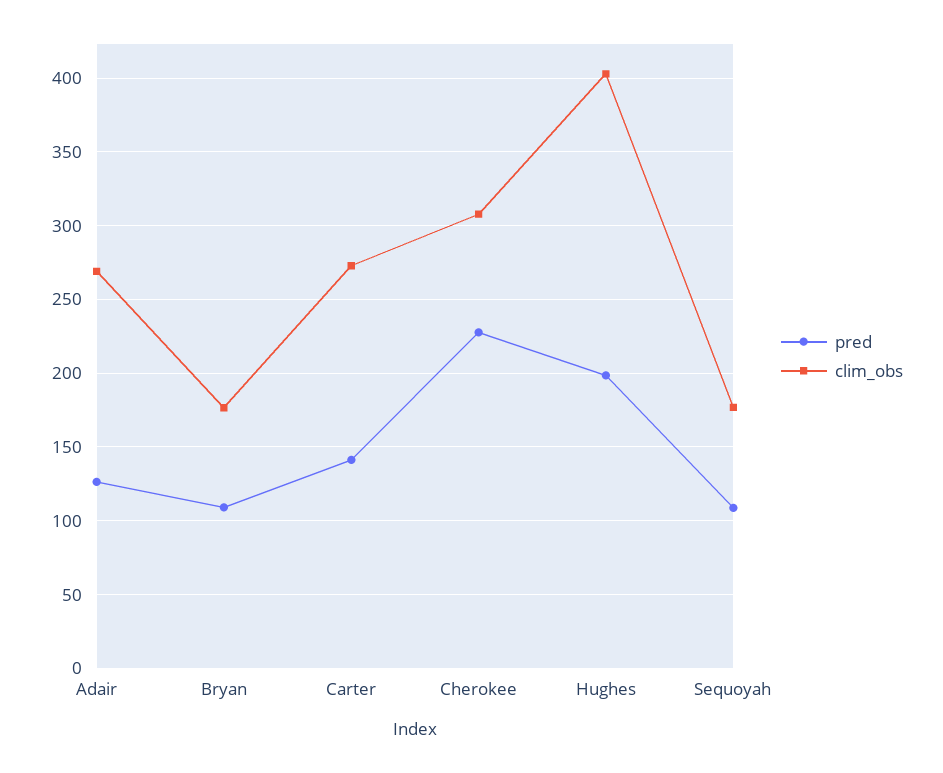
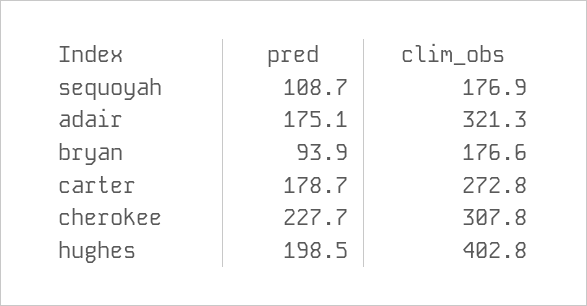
  {
    "pred": {
-     "Adair": 125,
+     "Adair": 175.1,
-     "Bryan": 110,
+     "Bryan": 93.9,
-     "Carter": 140,
+     "Carter": 178.7,
      "Cherokee": 227.7,
      "Hughes": 198.5,
      "Sequoyah": 108.7
    },
    "clim_obs": {
-     "Adair": 270,
+     "Adair": 321.3,
      "Bryan": 176.6,
      "Carter": 272.8,
      "Cherokee": 307.8,
      "Hughes": 402.8,
      "Sequoyah": 176.9
    }
  }

